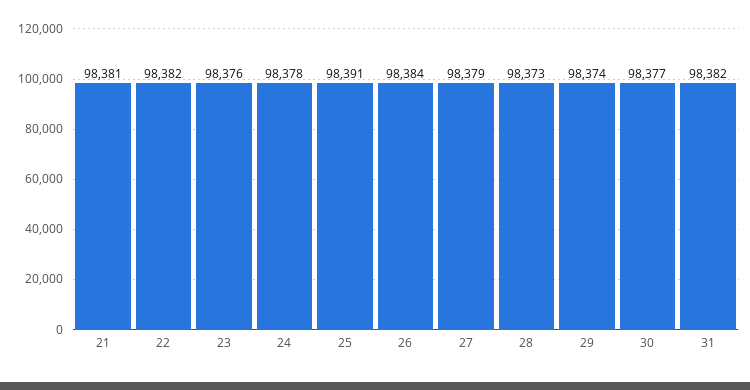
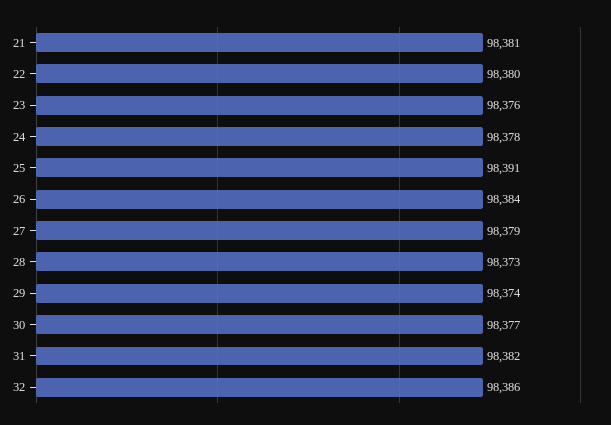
  {
    "21": 98381,
-   "22": 98382,
+   "22": 98380,
    "23": 98376,
    "24": 98378,
    "25": 98391,
    "26": 98384,
    "27": 98379,
    "28": 98373,
    "29": 98374,
    "30": 98377,
-   "31": 98382
+   "31": 98382,
+   "32": 98386
  }

